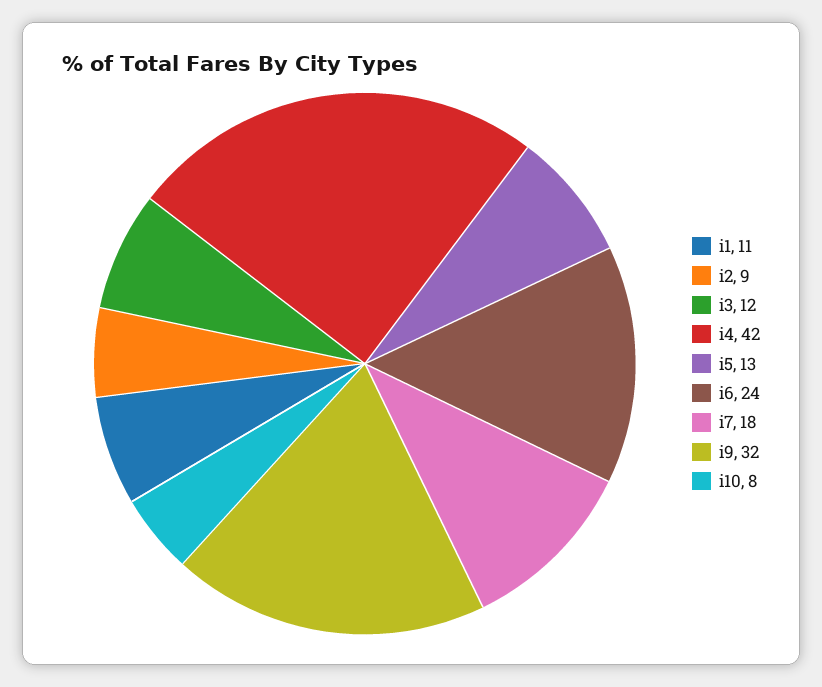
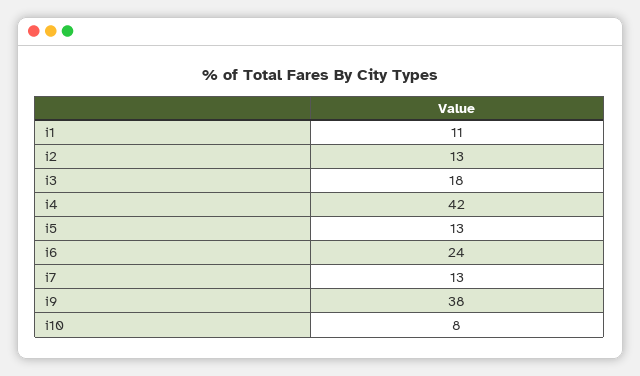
  {
    "i1": 11,
-   "i2": 9,
+   "i2": 13,
-   "i3": 12,
+   "i3": 18,
    "i4": 42,
    "i5": 13,
    "i6": 24,
-   "i7": 18,
+   "i7": 13,
-   "i9": 32,
+   "i9": 38,
    "i10": 8
  }

